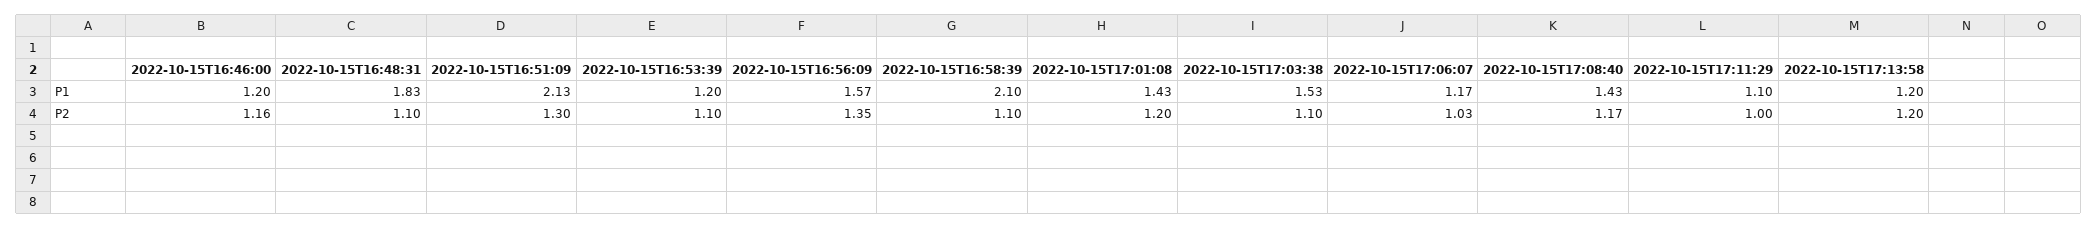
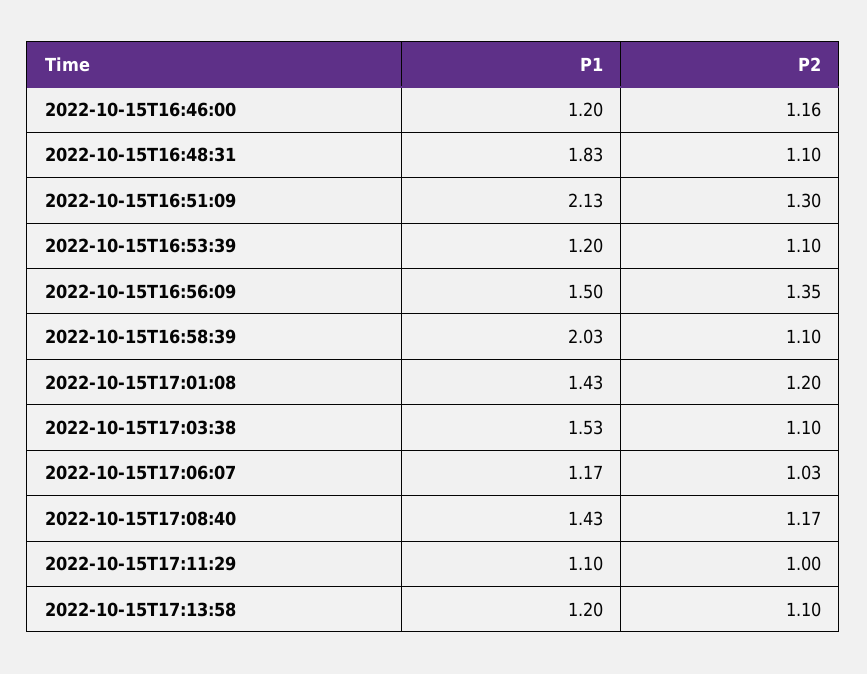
  {
    "2022-10-15T16:46:00": {
      "P1": 1.2,
      "P2": 1.16
    },
    "2022-10-15T16:48:31": {
      "P1": 1.83,
      "P2": 1.1
    },
    "2022-10-15T16:51:09": {
      "P1": 2.13,
      "P2": 1.3
    },
    "2022-10-15T16:53:39": {
      "P1": 1.2,
      "P2": 1.1
    },
    "2022-10-15T16:56:09": {
-     "P1": 1.57,
+     "P1": 1.5,
      "P2": 1.35
    },
    "2022-10-15T16:58:39": {
-     "P1": 2.1,
+     "P1": 2.03,
      "P2": 1.1
    },
    "2022-10-15T17:01:08": {
      "P1": 1.43,
      "P2": 1.2
    },
    "2022-10-15T17:03:38": {
      "P1": 1.53,
      "P2": 1.1
    },
    "2022-10-15T17:06:07": {
      "P1": 1.17,
      "P2": 1.03
    },
    "2022-10-15T17:08:40": {
      "P1": 1.43,
      "P2": 1.17
    },
    "2022-10-15T17:11:29": {
      "P1": 1.1,
      "P2": 1
    },
    "2022-10-15T17:13:58": {
      "P1": 1.2,
-     "P2": 1.2
+     "P2": 1.1
    }
  }

